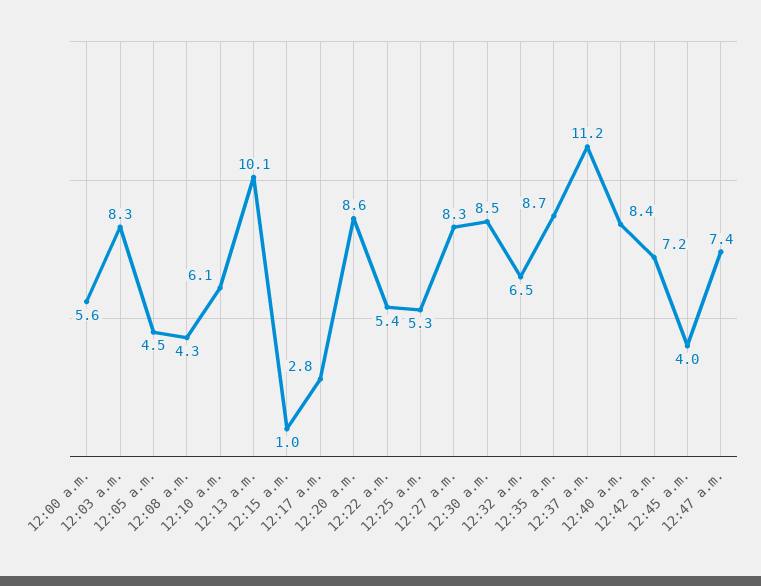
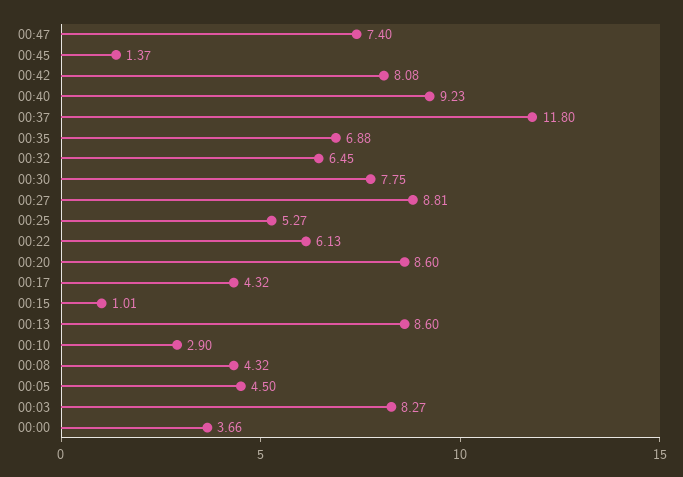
  {
-   "12:00 a.m.": 5.6,
+   "12:00 a.m.": 3.66,
    "12:03 a.m.": 8.27,
    "12:05 a.m.": 4.5,
    "12:08 a.m.": 4.32,
-   "12:10 a.m.": 6.1,
+   "12:10 a.m.": 2.9,
-   "12:13 a.m.": 10.1,
+   "12:13 a.m.": 8.6,
    "12:15 a.m.": 1.01,
-   "12:17 a.m.": 2.8,
+   "12:17 a.m.": 4.32,
    "12:20 a.m.": 8.6,
-   "12:22 a.m.": 5.4,
+   "12:22 a.m.": 6.13,
    "12:25 a.m.": 5.27,
-   "12:27 a.m.": 8.3,
+   "12:27 a.m.": 8.81,
-   "12:30 a.m.": 8.5,
+   "12:30 a.m.": 7.75,
    "12:32 a.m.": 6.45,
-   "12:35 a.m.": 8.7,
+   "12:35 a.m.": 6.88,
-   "12:37 a.m.": 11.2,
+   "12:37 a.m.": 11.8,
-   "12:40 a.m.": 8.4,
+   "12:40 a.m.": 9.23,
-   "12:42 a.m.": 7.2,
+   "12:42 a.m.": 8.08,
-   "12:45 a.m.": 4,
+   "12:45 a.m.": 1.37,
    "12:47 a.m.": 7.4
  }

